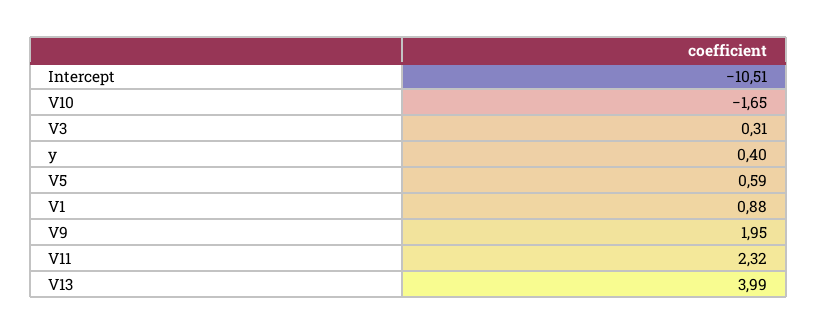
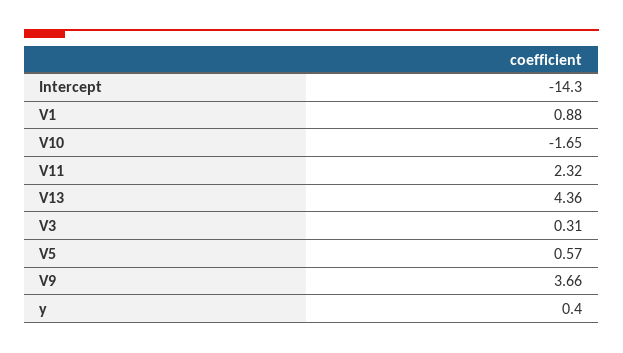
  {
-   "Intercept": -10.51,
+   "Intercept": -14.3,
    "V10": -1.65,
    "V3": 0.31,
    "y": 0.4,
-   "V5": 0.59,
+   "V5": 0.57,
    "V1": 0.88,
-   "V9": 1.95,
+   "V9": 3.66,
    "V11": 2.32,
-   "V13": 3.99
+   "V13": 4.36
  }

